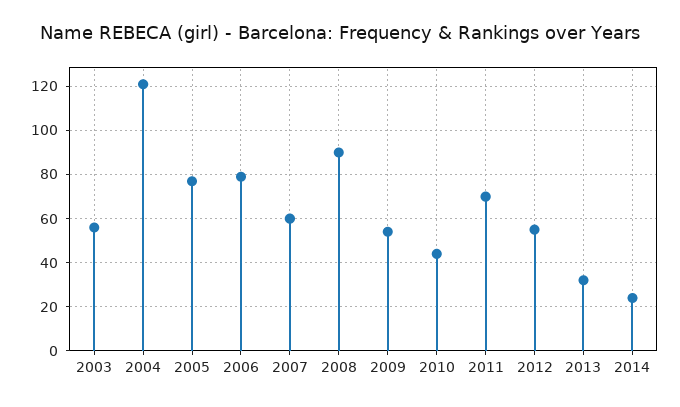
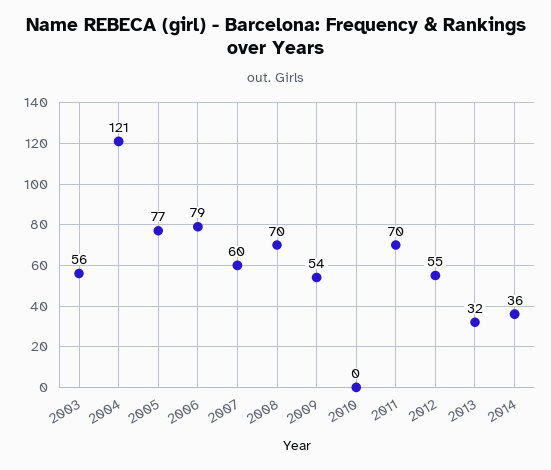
  {
    "2003": 56,
    "2004": 121,
    "2005": 77,
    "2006": 79,
    "2007": 60,
-   "2008": 90,
+   "2008": 70,
    "2009": 54,
-   "2010": 45,
+   "2010": 0,
    "2011": 70,
    "2012": 55,
    "2013": 32,
-   "2014": 25
+   "2014": 36
  }

